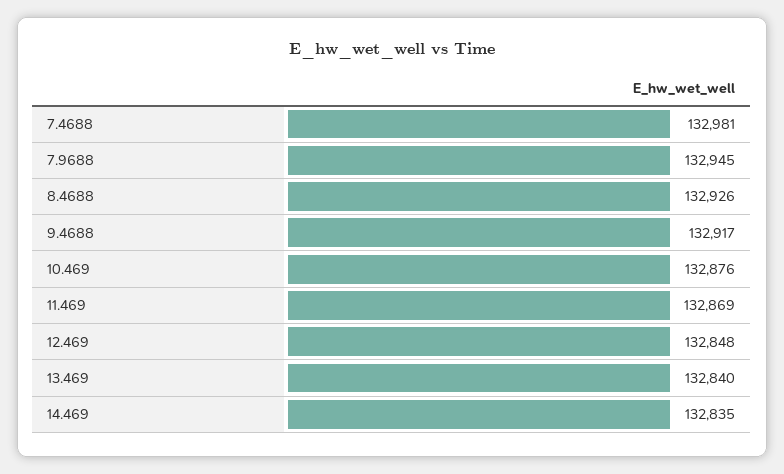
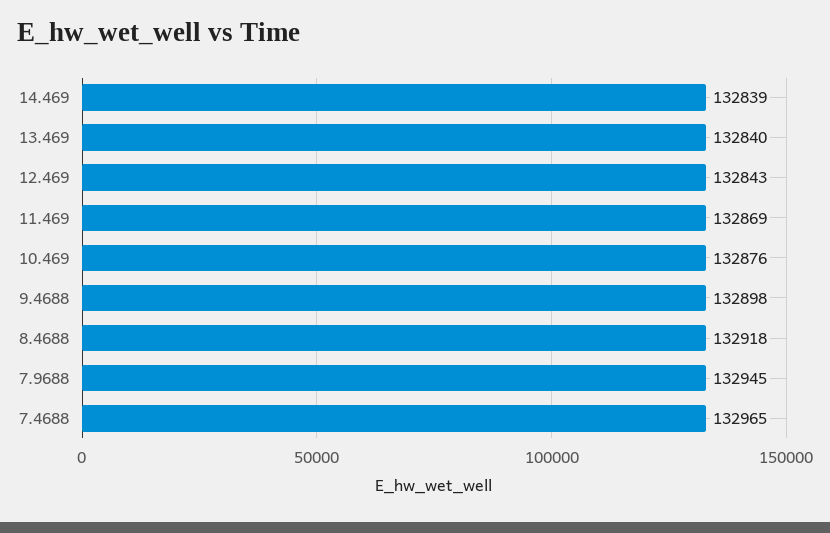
  {
-   "7.4688": 132981,
+   "7.4688": 132965,
    "7.9688": 132945,
-   "8.4688": 132926,
+   "8.4688": 132918,
-   "9.4688": 132917,
+   "9.4688": 132898,
    "10.469": 132876,
    "11.469": 132869,
-   "12.469": 132848,
+   "12.469": 132843,
    "13.469": 132840,
-   "14.469": 132835
+   "14.469": 132839
  }

